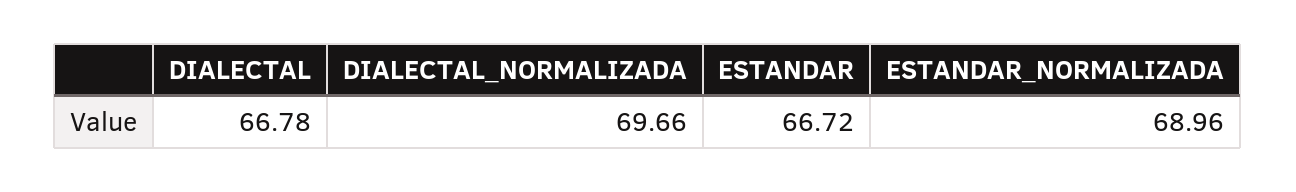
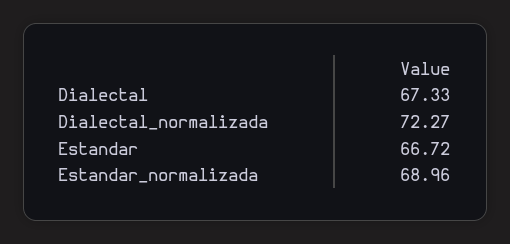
  {
-   "DIALECTAL": 66.78,
+   "DIALECTAL": 67.33,
-   "DIALECTAL_NORMALIZADA": 69.66,
+   "DIALECTAL_NORMALIZADA": 72.27,
    "ESTANDAR": 66.72,
    "ESTANDAR_NORMALIZADA": 68.96
  }

